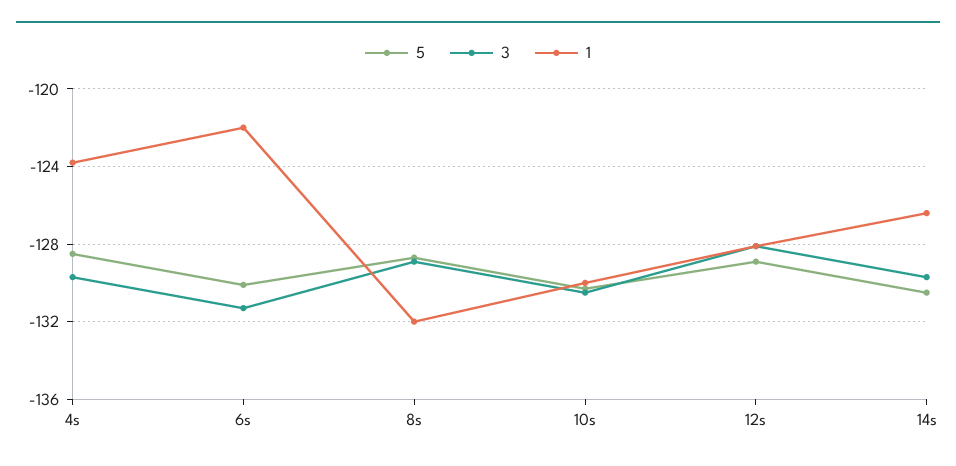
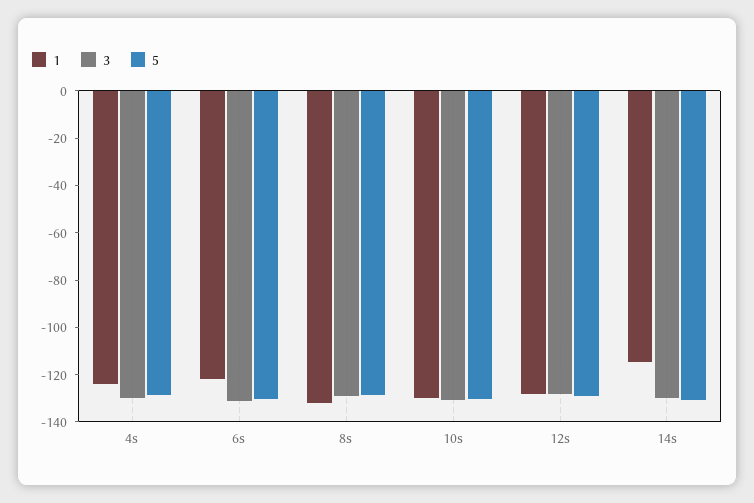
  {
    "5": {
      "4s": -128.5,
      "6s": -130,
      "8s": -128.5,
      "10s": -130.5,
      "12s": -129,
      "14s": -130.5
    },
    "3": {
      "4s": -129.5,
      "6s": -131.5,
      "8s": -129,
      "10s": -130.5,
      "12s": -128,
      "14s": -129.5
    },
    "1": {
      "4s": -124,
      "6s": -122,
      "8s": -132,
      "10s": -130,
      "12s": -128,
-     "14s": -126.5
+     "14s": -115
    }
  }

